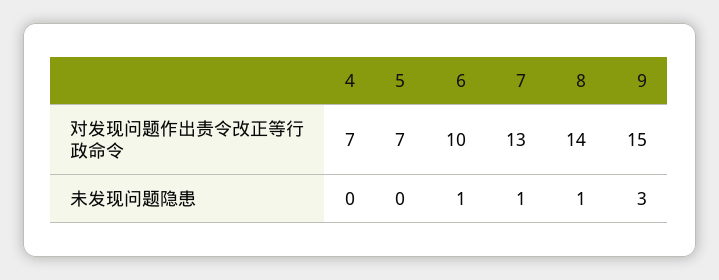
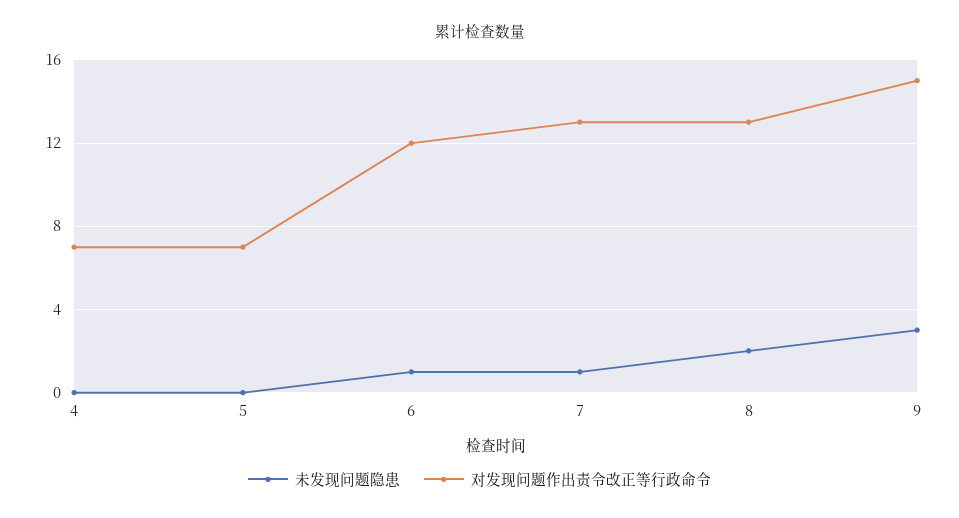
  {
    "对发现问题作出责令改正等行政命令": {
      "4": 7,
      "5": 7,
-     "6": 10,
+     "6": 12,
      "7": 13,
-     "8": 14,
+     "8": 13,
      "9": 15
    },
    "未发现问题隐患": {
      "4": 0,
      "5": 0,
      "6": 1,
      "7": 1,
-     "8": 1,
+     "8": 2,
      "9": 3
    }
  }

